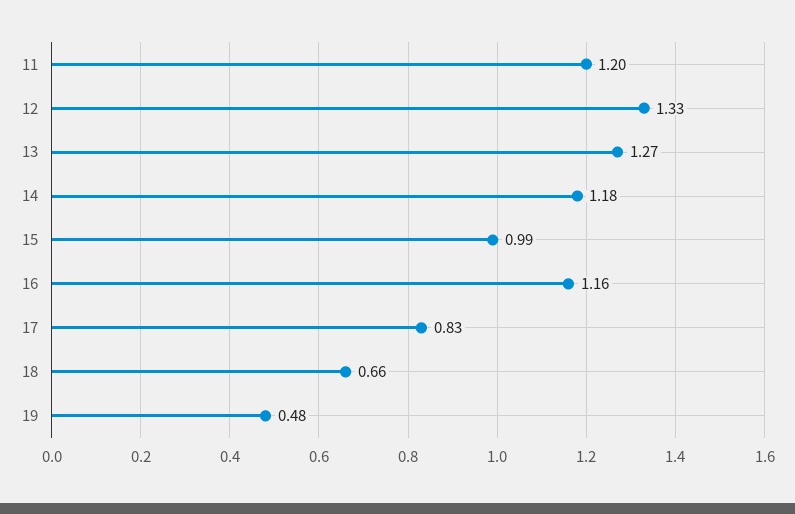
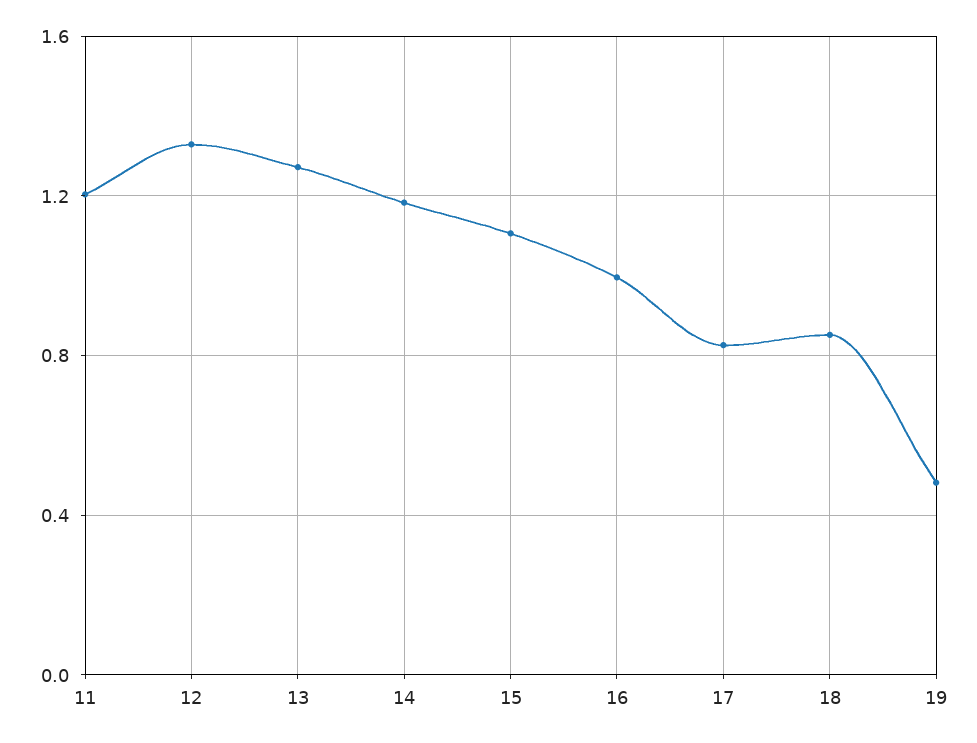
  {
    "11": 1.2,
    "12": 1.33,
    "13": 1.27,
    "14": 1.18,
-   "15": 0.99,
+   "15": 1.1,
-   "16": 1.16,
+   "16": 1,
    "17": 0.83,
-   "18": 0.66,
+   "18": 0.85,
    "19": 0.48
  }

